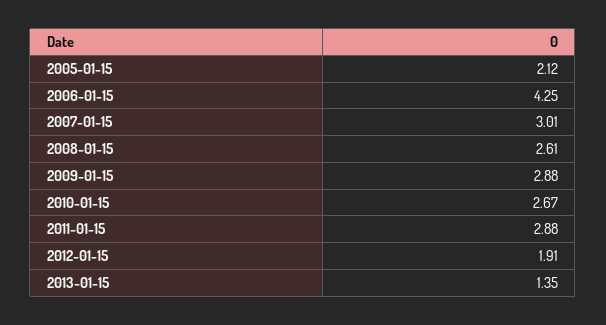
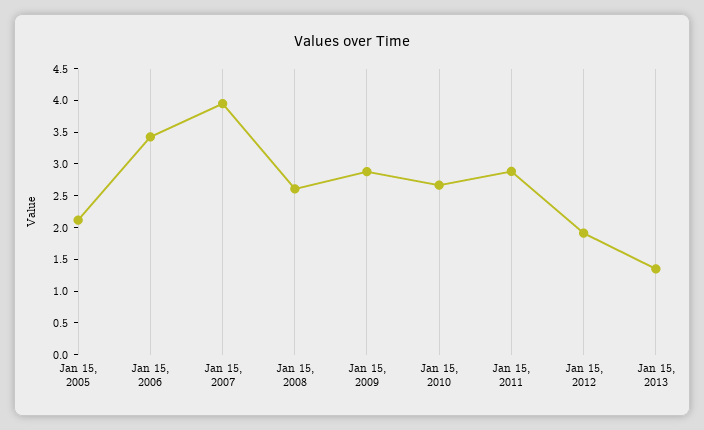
  {
    "2005-01-15": 2.12,
-   "2006-01-15": 4.25,
+   "2006-01-15": 3.5,
-   "2007-01-15": 3.01,
+   "2007-01-15": 4,
    "2008-01-15": 2.61,
    "2009-01-15": 2.88,
    "2010-01-15": 2.67,
    "2011-01-15": 2.88,
    "2012-01-15": 1.91,
    "2013-01-15": 1.35
  }

